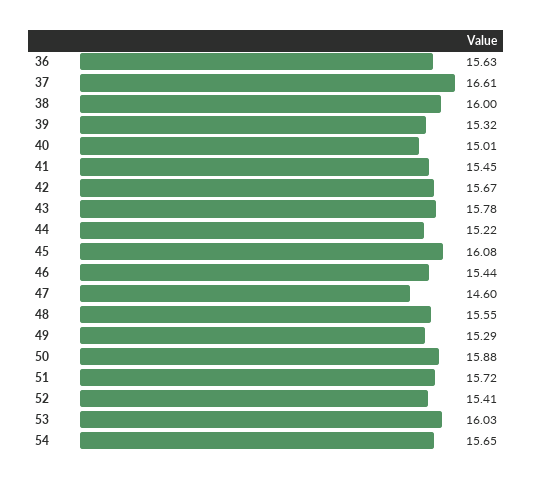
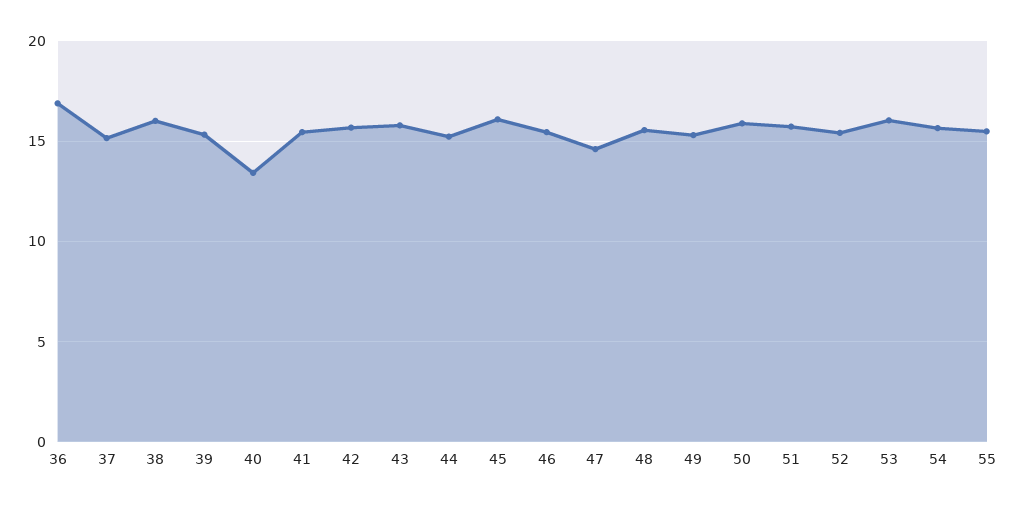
  {
-   "36": 15.63,
+   "36": 17,
-   "37": 16.61,
+   "37": 15,
    "38": 16,
    "39": 15.32,
-   "40": 15.01,
+   "40": 13.5,
    "41": 15.45,
    "42": 15.67,
    "43": 15.78,
    "44": 15.22,
    "45": 16.08,
    "46": 15.44,
    "47": 14.6,
    "48": 15.55,
    "49": 15.29,
    "50": 15.88,
    "51": 15.72,
    "52": 15.41,
    "53": 16.03,
-   "54": 15.65
+   "54": 15.65,
+   "55": 15.5
  }

